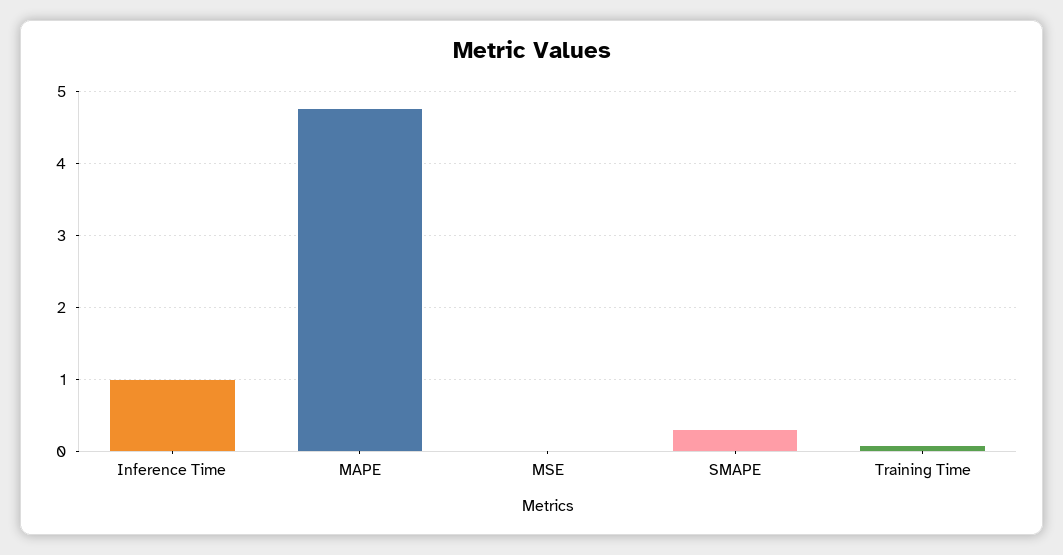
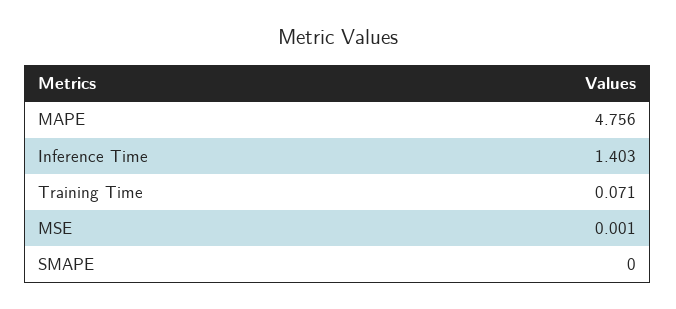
  {
-   "Inference Time": 1,
+   "Inference Time": 1.403,
    "MAPE": 4.756,
    "MSE": 0.001,
-   "SMAPE": 0.3,
+   "SMAPE": 0,
    "Training Time": 0.071
  }

